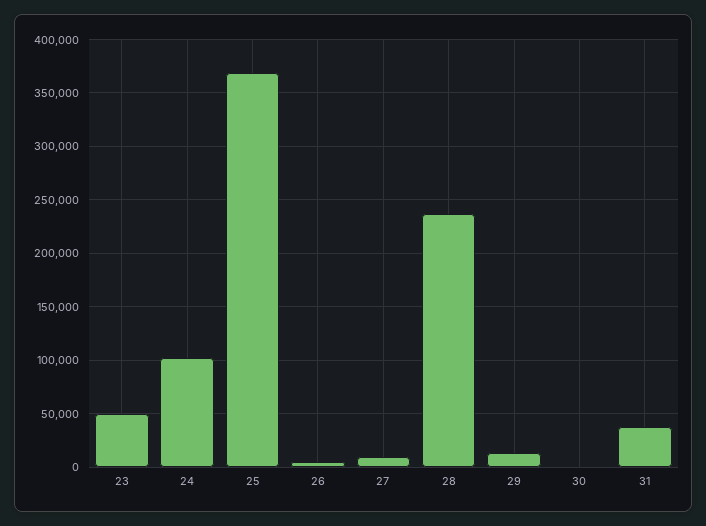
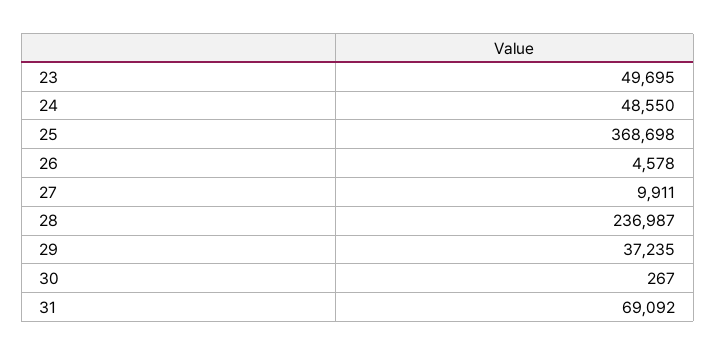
  {
    "23": 49695,
-   "24": 100000,
+   "24": 48550,
    "25": 368698,
    "26": 4578,
    "27": 9911,
    "28": 236987,
-   "29": 10000,
+   "29": 37235,
    "30": 267,
-   "31": 40000
+   "31": 69092
  }

